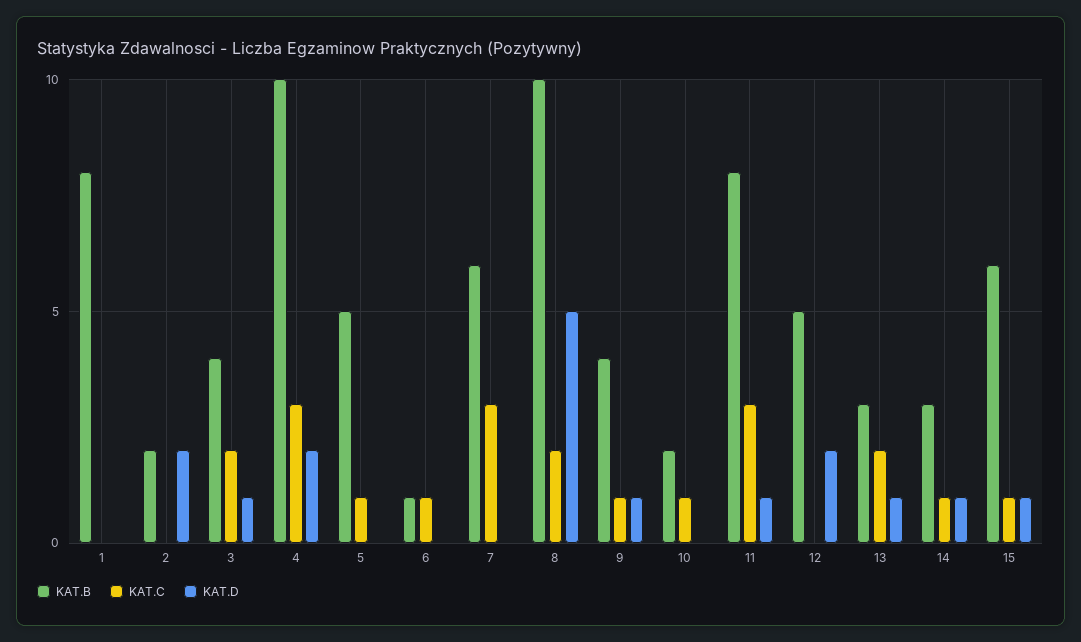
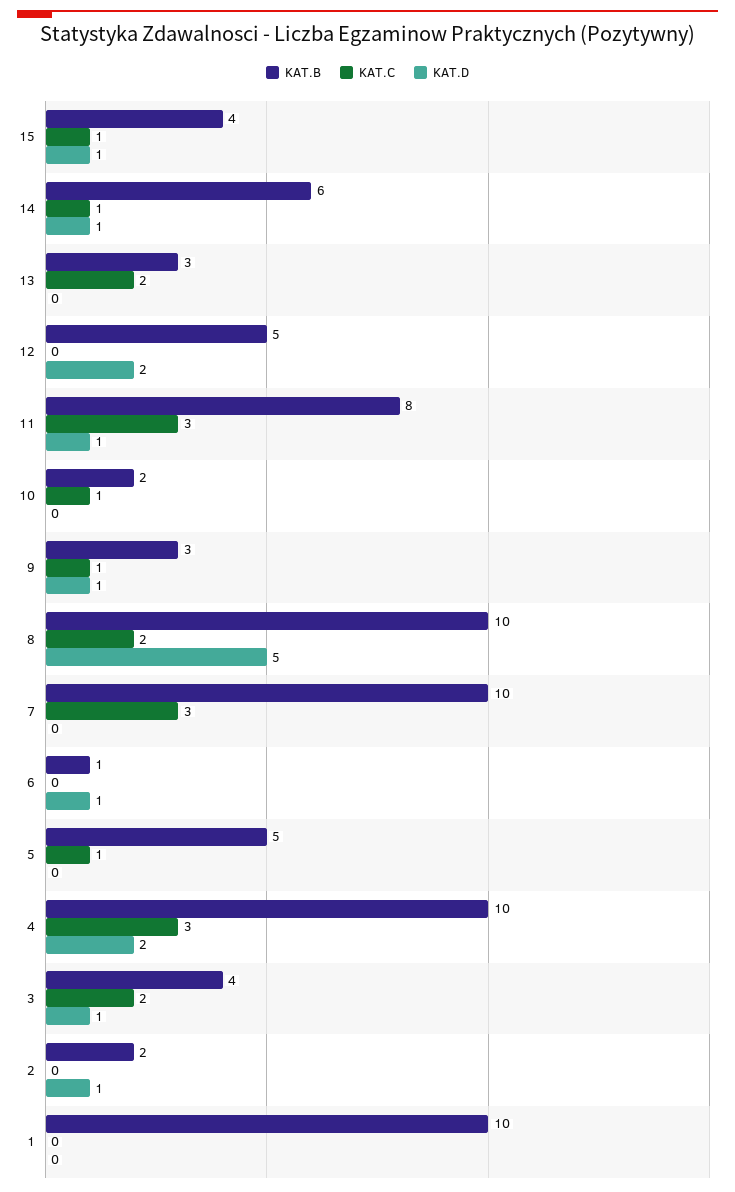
  {
    "KAT.B": {
-     "1": 8,
+     "1": 10,
      "2": 2,
      "3": 4,
      "4": 10,
      "5": 5,
      "6": 1,
-     "7": 6,
+     "7": 10,
      "8": 10,
-     "9": 4,
+     "9": 3,
      "10": 2,
      "11": 8,
      "12": 5,
      "13": 3,
-     "14": 3,
+     "14": 6,
-     "15": 6
+     "15": 4
    },
    "KAT.C": {
      "1": 0,
      "2": 0,
      "3": 2,
      "4": 3,
      "5": 1,
-     "6": 1,
+     "6": 0,
      "7": 3,
      "8": 2,
      "9": 1,
      "10": 1,
      "11": 3,
      "12": 0,
      "13": 2,
      "14": 1,
      "15": 1
    },
    "KAT.D": {
      "1": 0,
-     "2": 2,
+     "2": 1,
      "3": 1,
      "4": 2,
      "5": 0,
-     "6": 0,
+     "6": 1,
      "7": 0,
      "8": 5,
      "9": 1,
      "10": 0,
      "11": 1,
      "12": 2,
-     "13": 1,
+     "13": 0,
      "14": 1,
      "15": 1
    }
  }

